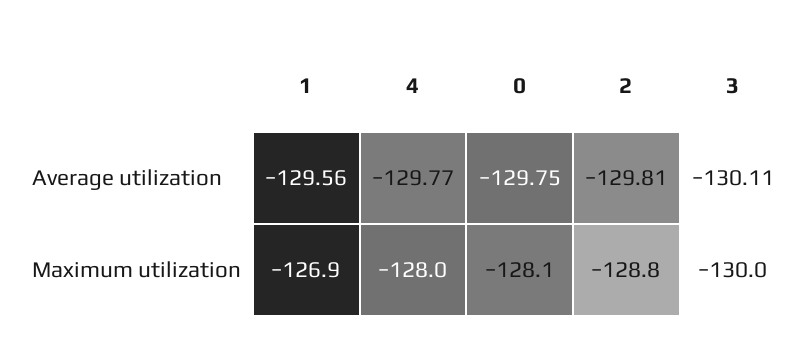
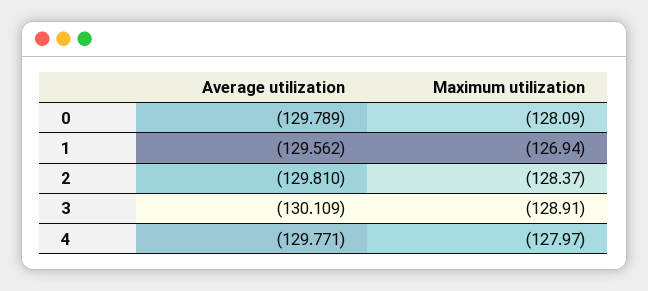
  {
    "1": {
      "Average utilization": -129.562,
      "Maximum utilization": -126.94
    },
    "4": {
      "Average utilization": -129.771,
      "Maximum utilization": -127.97
    },
    "0": {
-     "Average utilization": -129.75,
+     "Average utilization": -129.789,
      "Maximum utilization": -128.09
    },
    "2": {
      "Average utilization": -129.81,
-     "Maximum utilization": -128.8
+     "Maximum utilization": -128.37
    },
    "3": {
      "Average utilization": -130.109,
-     "Maximum utilization": -130
+     "Maximum utilization": -128.91
    }
  }

